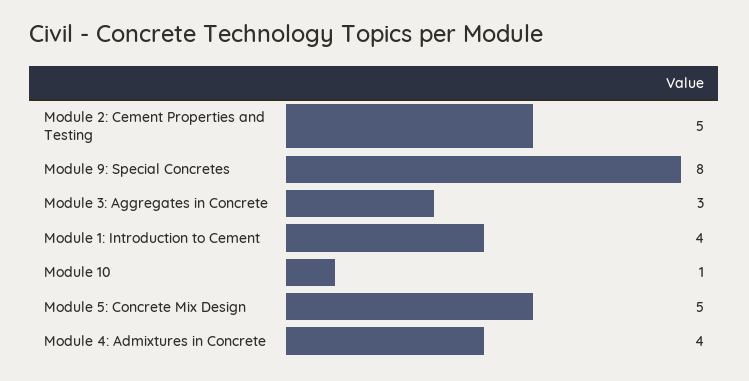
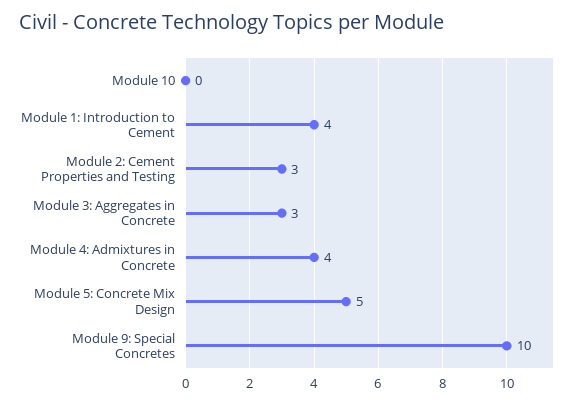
  {
-   "Module 2: Cement Properties and Testing": 5,
+   "Module 2: Cement Properties and Testing": 3,
-   "Module 9: Special Concretes": 8,
+   "Module 9: Special Concretes": 10,
    "Module 3: Aggregates in Concrete": 3,
    "Module 1: Introduction to Cement": 4,
-   "Module 10": 1,
+   "Module 10": 0,
    "Module 5: Concrete Mix Design": 5,
    "Module 4: Admixtures in Concrete": 4
  }

